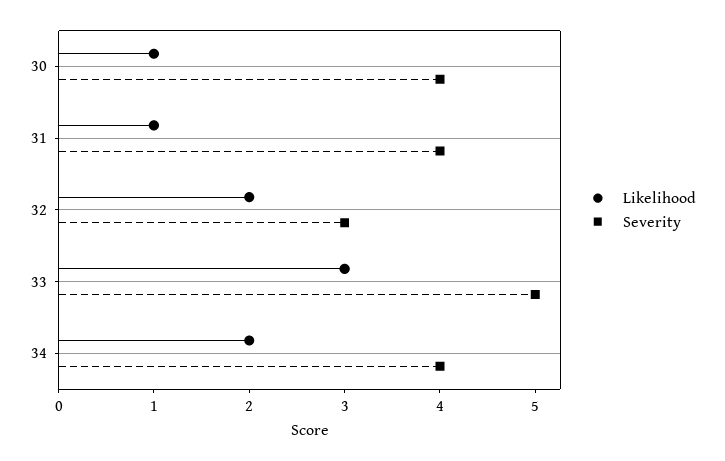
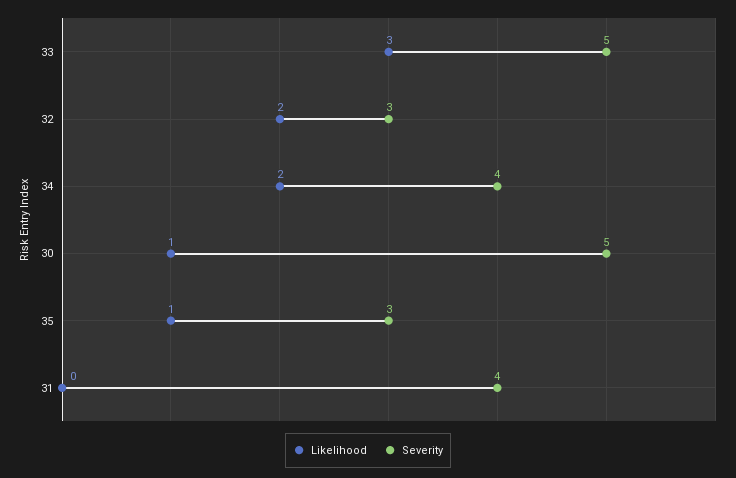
  {
    "Likelihood": {
      "30": 1,
-     "31": 1,
+     "31": 0,
      "32": 2,
      "33": 3,
-     "34": 2
+     "34": 2,
+     "35": 1
    },
    "Severity": {
-     "30": 4,
+     "30": 5,
      "31": 4,
      "32": 3,
      "33": 5,
-     "34": 4
+     "34": 4,
+     "35": 3
    }
  }

